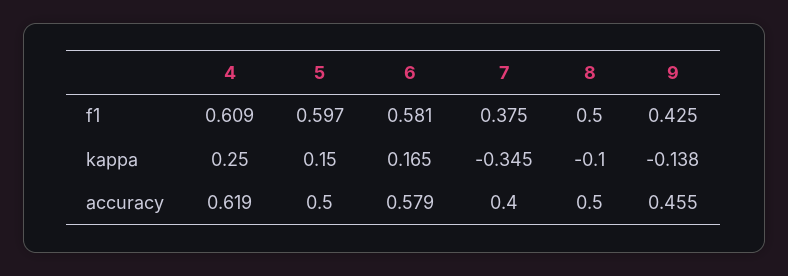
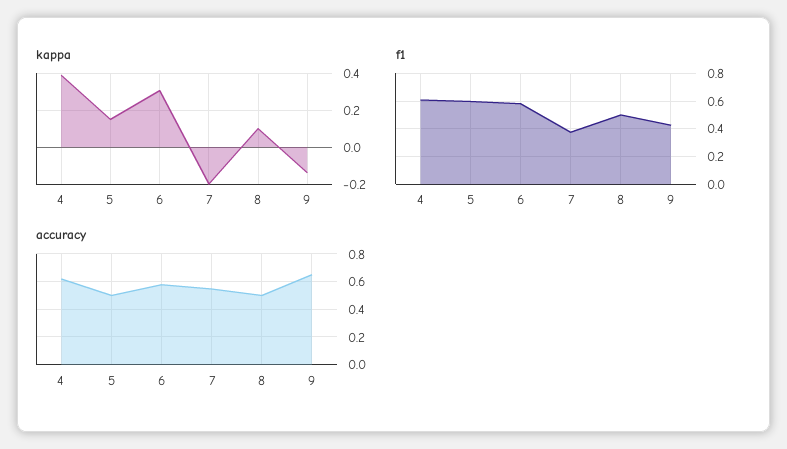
  {
    "f1": {
      "4": 0.609,
      "5": 0.597,
      "6": 0.581,
      "7": 0.375,
      "8": 0.5,
      "9": 0.425
    },
    "kappa": {
-     "4": 0.25,
+     "4": 0.4,
      "5": 0.15,
-     "6": 0.165,
+     "6": 0.3,
-     "7": -0.345,
+     "7": -0.2,
-     "8": -0.1,
+     "8": 0.1,
      "9": -0.138
    },
    "accuracy": {
      "4": 0.619,
      "5": 0.5,
      "6": 0.579,
-     "7": 0.4,
+     "7": 0.55,
      "8": 0.5,
-     "9": 0.455
+     "9": 0.65
    }
  }

